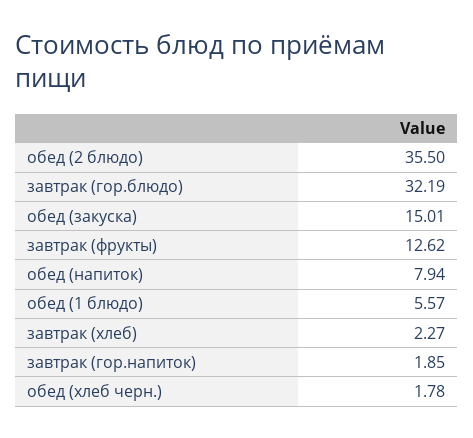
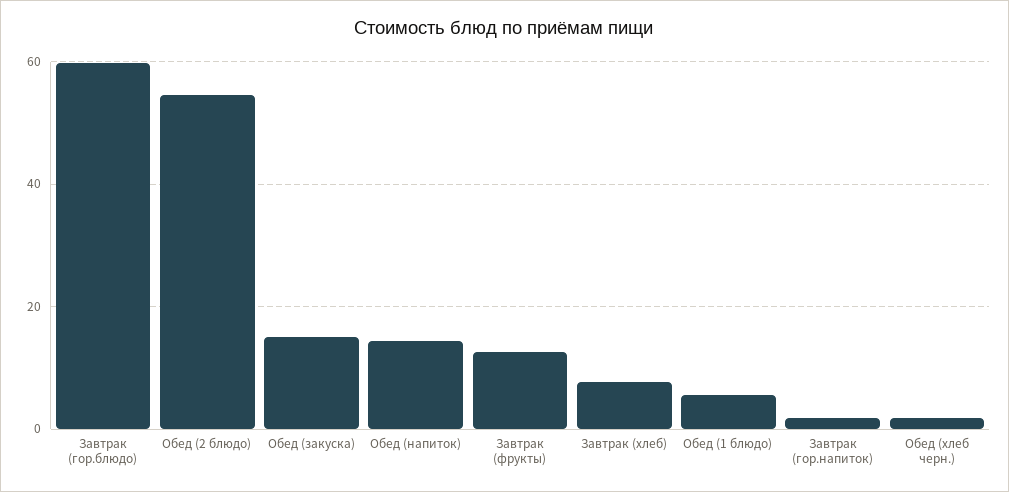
  {
-   "обед (2 блюдо)": 35.5,
+   "обед (2 блюдо)": 54,
-   "завтрак (гор.блюдо)": 32.19,
+   "завтрак (гор.блюдо)": 60,
    "обед (закуска)": 15.01,
    "завтрак (фрукты)": 12.62,
-   "обед (напиток)": 7.94,
+   "обед (напиток)": 14,
    "обед (1 блюдо)": 5.57,
-   "завтрак (хлеб)": 2.27,
+   "завтрак (хлеб)": 8,
    "завтрак (гор.напиток)": 1.85,
    "обед (хлеб черн.)": 1.78
  }

